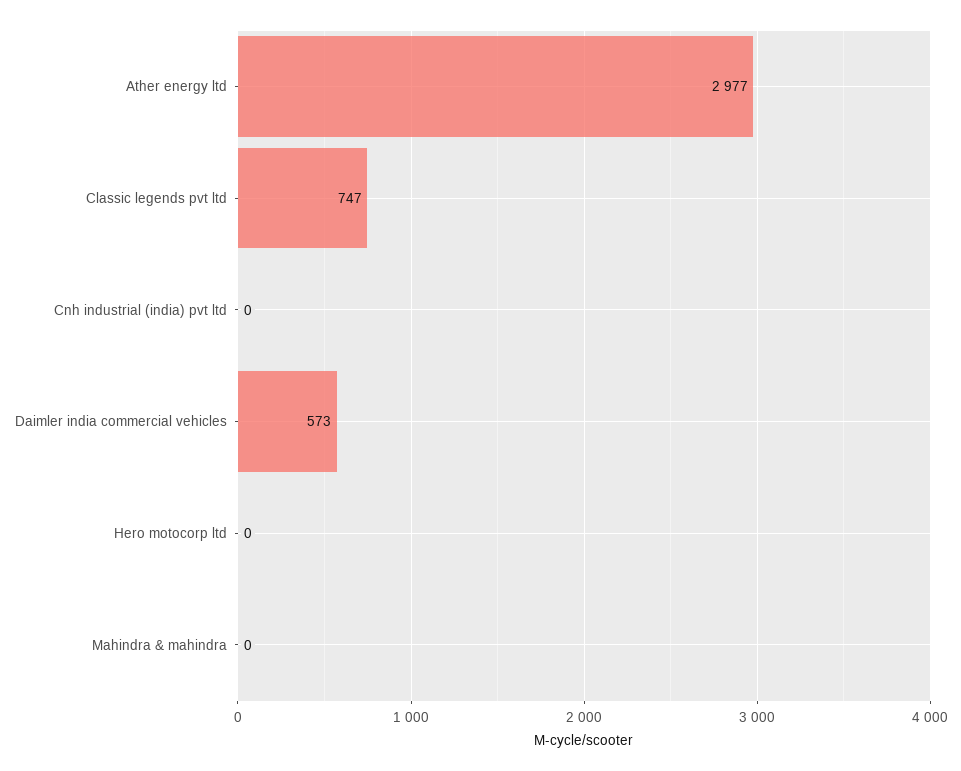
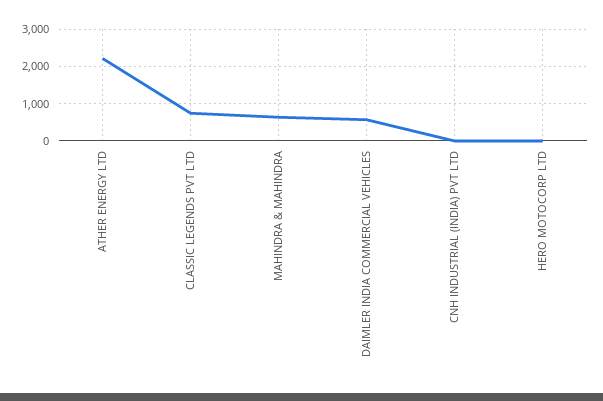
  {
-   "Ather energy ltd": 2977,
+   "Ather energy ltd": 2200,
    "Classic legends pvt ltd": 747,
    "Cnh industrial (india) pvt ltd": 0,
    "Daimler india commercial vehicles": 573,
    "Hero motocorp ltd": 0,
-   "Mahindra & mahindra": 0
+   "Mahindra & mahindra": 600
  }

